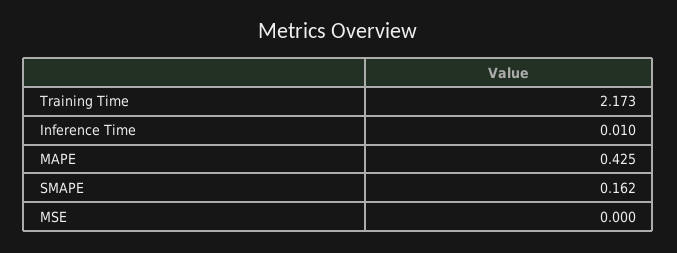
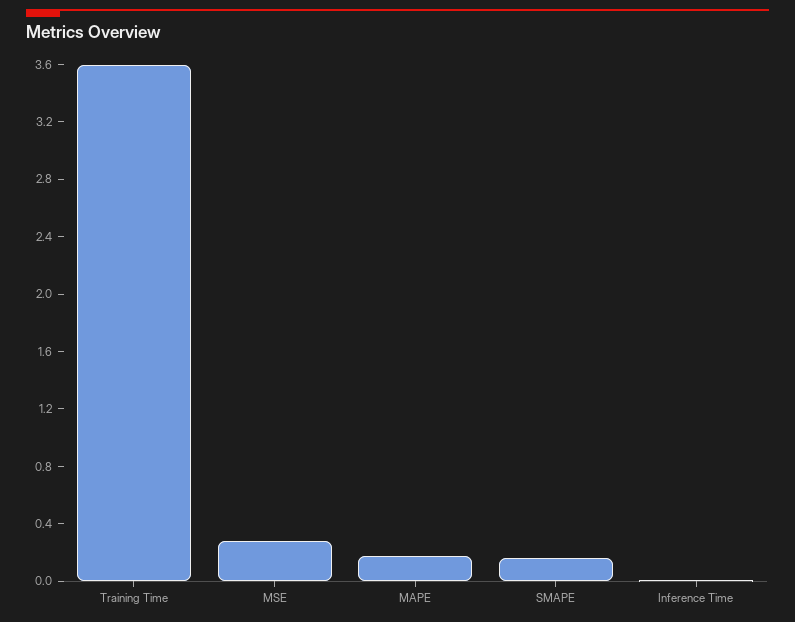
  {
-   "Training Time": 2.173,
+   "Training Time": 3.6,
    "Inference Time": 0.01,
-   "MAPE": 0.425,
+   "MAPE": 0.2,
    "SMAPE": 0.162,
-   "MSE": 0
+   "MSE": 0.3
  }

